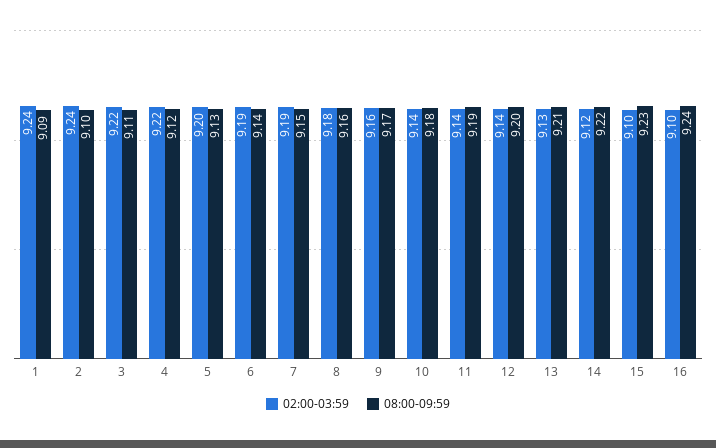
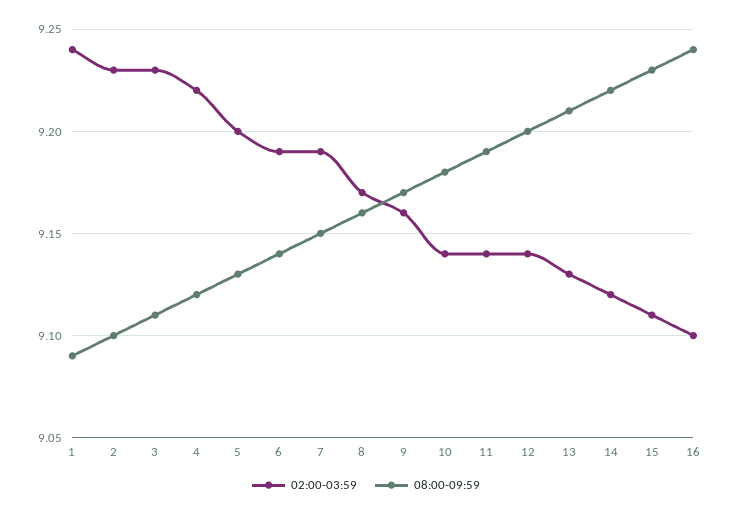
  {
    "02:00-03:59": {
      "1": 9.24,
-     "2": 9.24,
+     "2": 9.23,
-     "3": 9.22,
+     "3": 9.23,
      "4": 9.22,
      "5": 9.2,
      "6": 9.19,
      "7": 9.19,
-     "8": 9.18,
+     "8": 9.17,
      "9": 9.16,
      "10": 9.14,
      "11": 9.14,
      "12": 9.14,
      "13": 9.13,
      "14": 9.12,
-     "15": 9.1,
+     "15": 9.11,
      "16": 9.1
    },
    "08:00-09:59": {
      "1": 9.09,
      "2": 9.1,
      "3": 9.11,
      "4": 9.12,
      "5": 9.13,
      "6": 9.14,
      "7": 9.15,
      "8": 9.16,
      "9": 9.17,
      "10": 9.18,
      "11": 9.19,
      "12": 9.2,
      "13": 9.21,
      "14": 9.22,
      "15": 9.23,
      "16": 9.24
    }
  }

